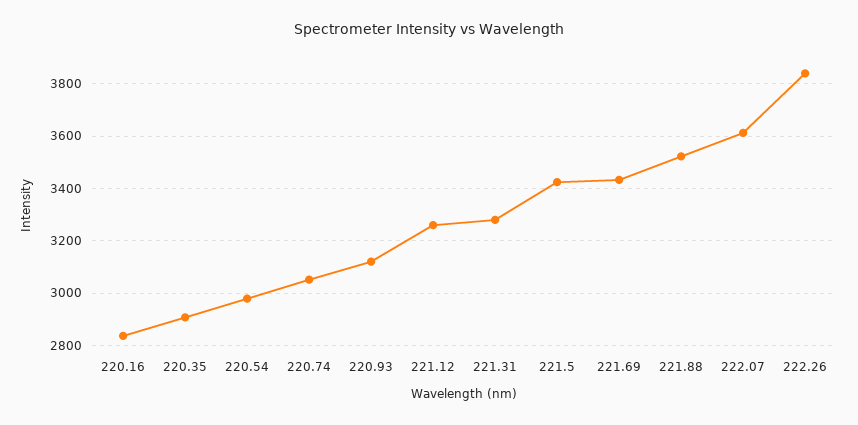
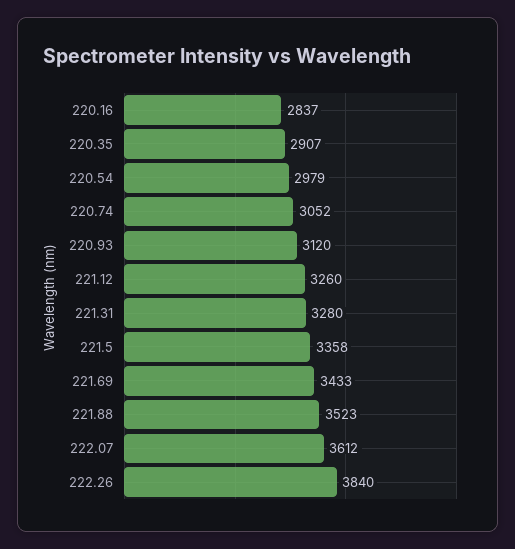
  {
    "220.16": 2837,
    "220.35": 2907,
    "220.54": 2979,
    "220.74": 3052,
    "220.93": 3120,
    "221.12": 3260,
    "221.31": 3280,
-   "221.5": 3425,
+   "221.5": 3358,
    "221.69": 3433,
    "221.88": 3523,
    "222.07": 3612,
    "222.26": 3840
  }

